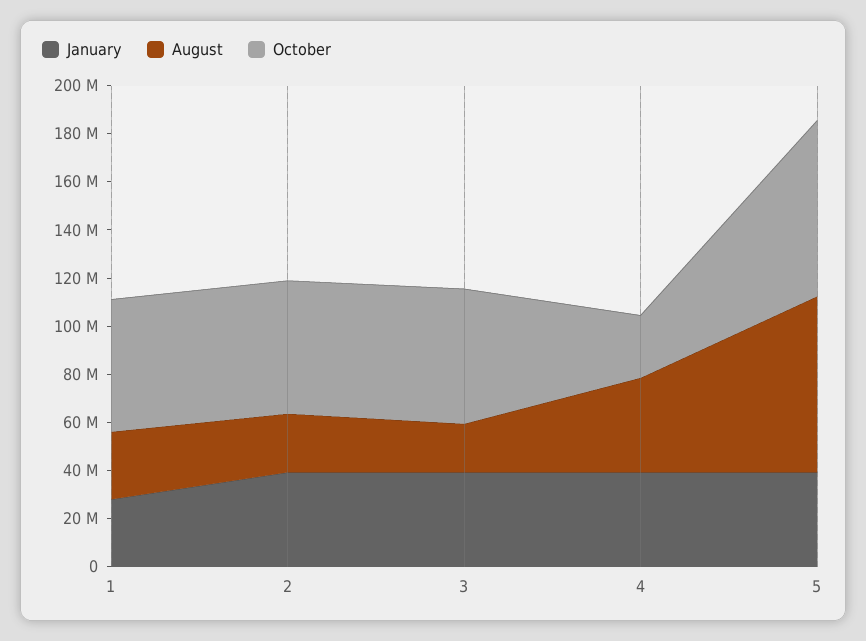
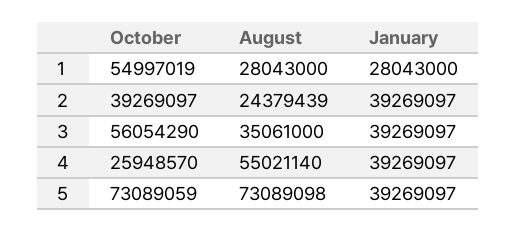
  {
    "January": {
      "1": 28043000,
      "2": 39269097,
      "3": 39269097,
      "4": 39269097,
      "5": 39269097
    },
    "August": {
      "1": 28043000,
      "2": 24379439,
-     "3": 20000000,
+     "3": 35061000,
-     "4": 40000000,
+     "4": 55021140,
      "5": 73089098
    },
    "October": {
      "1": 54997019,
-     "2": 55000000,
+     "2": 39269097,
      "3": 56054290,
      "4": 25948570,
      "5": 73089059
    }
  }

